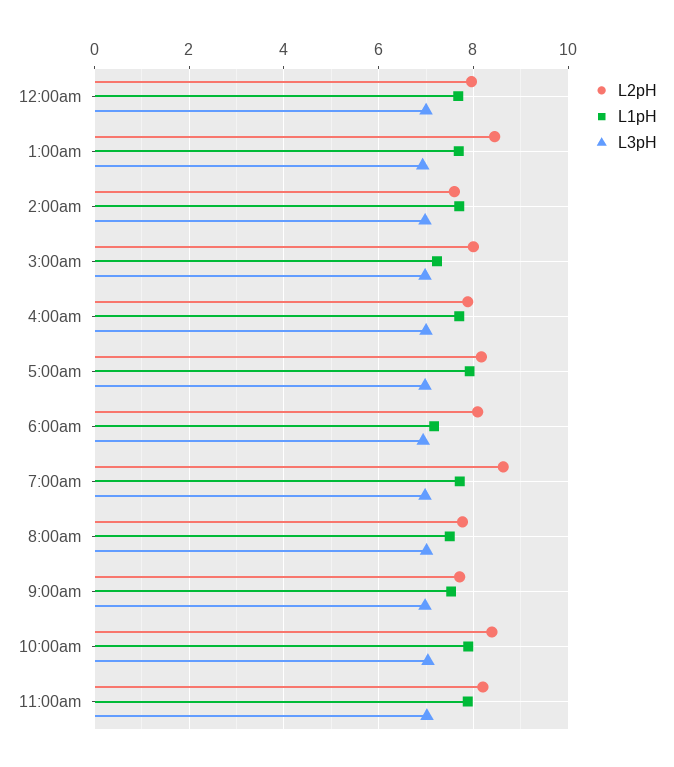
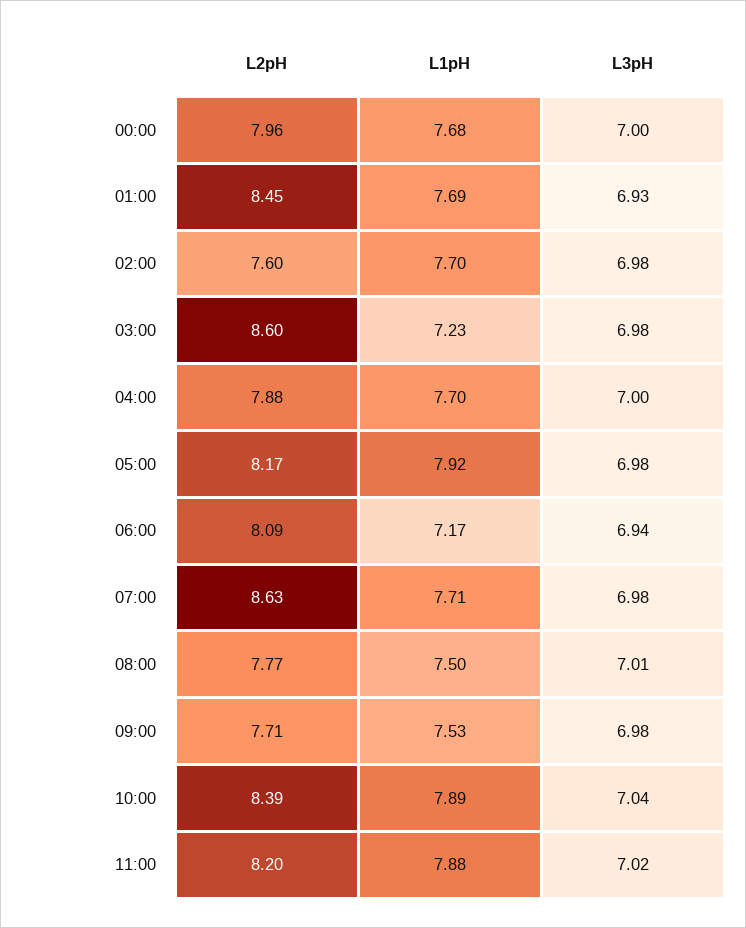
  {
    "L2pH": {
      "12:00am": 7.96,
      "1:00am": 8.45,
      "2:00am": 7.6,
-     "3:00am": 8,
+     "3:00am": 8.6,
      "4:00am": 7.88,
      "5:00am": 8.17,
      "6:00am": 8.09,
      "7:00am": 8.63,
      "8:00am": 7.77,
      "9:00am": 7.71,
      "10:00am": 8.39,
      "11:00am": 8.2
    },
    "L1pH": {
      "12:00am": 7.68,
      "1:00am": 7.69,
      "2:00am": 7.7,
      "3:00am": 7.23,
      "4:00am": 7.7,
      "5:00am": 7.92,
      "6:00am": 7.17,
      "7:00am": 7.71,
      "8:00am": 7.5,
      "9:00am": 7.53,
      "10:00am": 7.89,
      "11:00am": 7.88
    },
    "L3pH": {
      "12:00am": 7,
      "1:00am": 6.93,
      "2:00am": 6.98,
      "3:00am": 6.98,
      "4:00am": 7,
      "5:00am": 6.98,
      "6:00am": 6.94,
      "7:00am": 6.98,
      "8:00am": 7.01,
      "9:00am": 6.98,
      "10:00am": 7.04,
      "11:00am": 7.02
    }
  }

